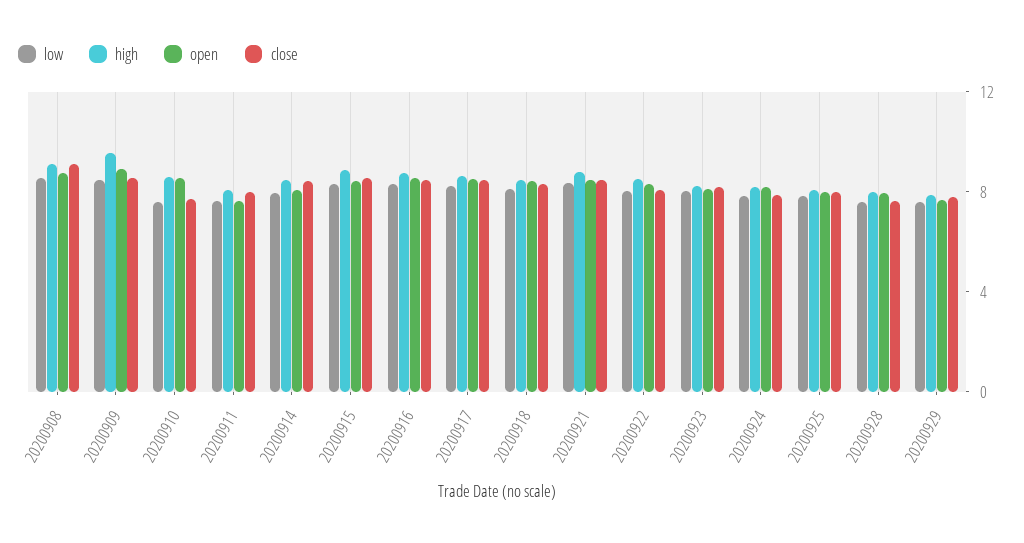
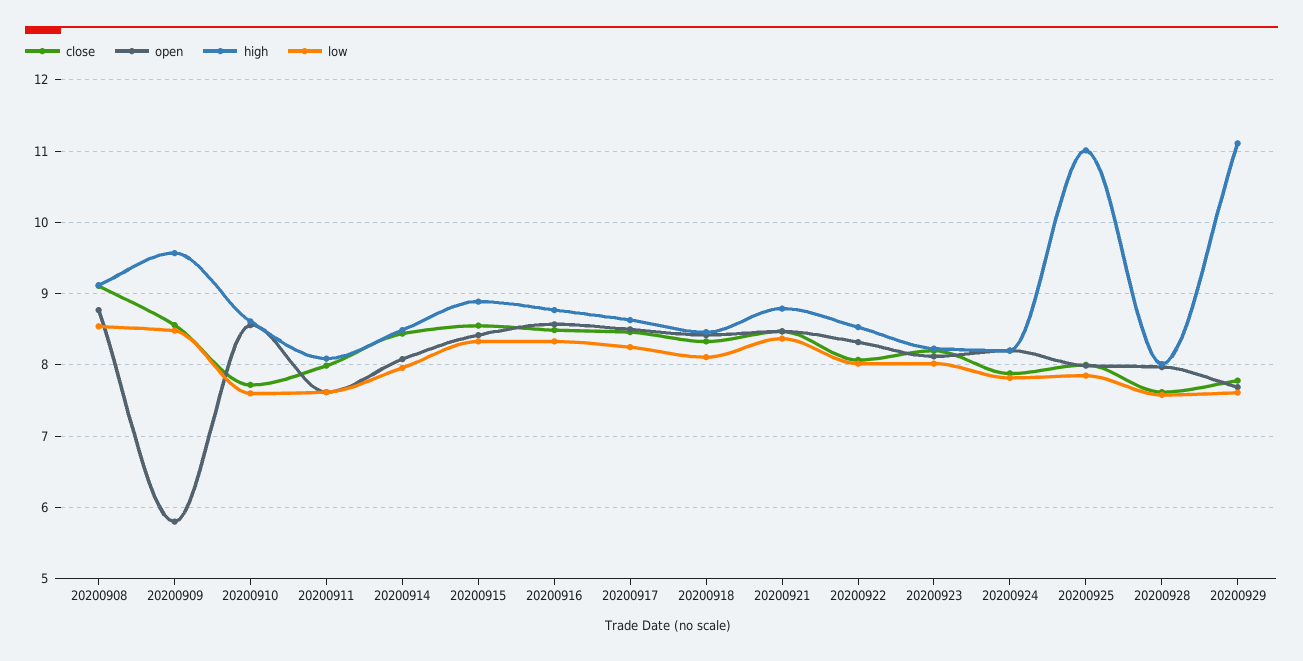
  {
    "low": {
      "20200908": 8.5,
      "20200909": 8.5,
      "20200910": 7.6,
      "20200911": 7.6,
      "20200914": 8,
      "20200915": 8.3,
      "20200916": 8.3,
      "20200917": 8.3,
      "20200918": 8.1,
      "20200921": 8.4,
      "20200922": 8,
      "20200923": 8,
      "20200924": 7.8,
      "20200925": 7.9,
      "20200928": 7.6,
      "20200929": 7.6
    },
    "high": {
      "20200908": 9.1,
      "20200909": 9.6,
      "20200910": 8.6,
      "20200911": 8.1,
      "20200914": 8.5,
      "20200915": 8.9,
      "20200916": 8.8,
      "20200917": 8.6,
      "20200918": 8.5,
      "20200921": 8.8,
      "20200922": 8.5,
      "20200923": 8.2,
      "20200924": 8.2,
-     "20200925": 8,
+     "20200925": 11,
      "20200928": 8,
-     "20200929": 8
+     "20200929": 11.1
    },
    "open": {
      "20200908": 8.8,
-     "20200909": 9,
+     "20200909": 5.8,
      "20200910": 8.6,
      "20200911": 7.6,
      "20200914": 8.1,
      "20200915": 8.4,
      "20200916": 8.6,
      "20200917": 8.5,
      "20200918": 8.4,
      "20200921": 8.5,
      "20200922": 8.3,
      "20200923": 8.1,
      "20200924": 8.2,
      "20200925": 8,
      "20200928": 8,
      "20200929": 7.7
    },
    "close": {
      "20200908": 9.1,
      "20200909": 8.6,
      "20200910": 7.7,
      "20200911": 8,
      "20200914": 8.4,
      "20200915": 8.6,
      "20200916": 8.5,
      "20200917": 8.5,
      "20200918": 8.3,
      "20200921": 8.5,
      "20200922": 8.1,
      "20200923": 8.2,
      "20200924": 7.9,
      "20200925": 8,
      "20200928": 7.6,
      "20200929": 7.8
    }
  }

